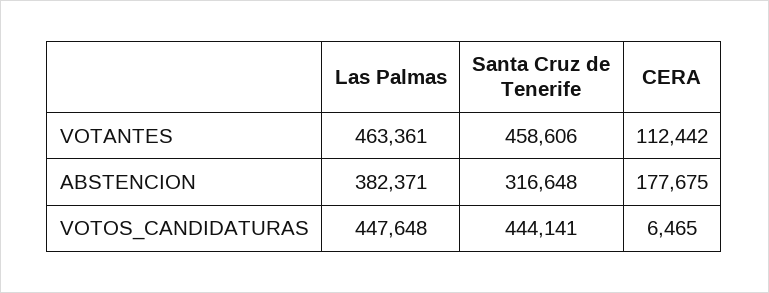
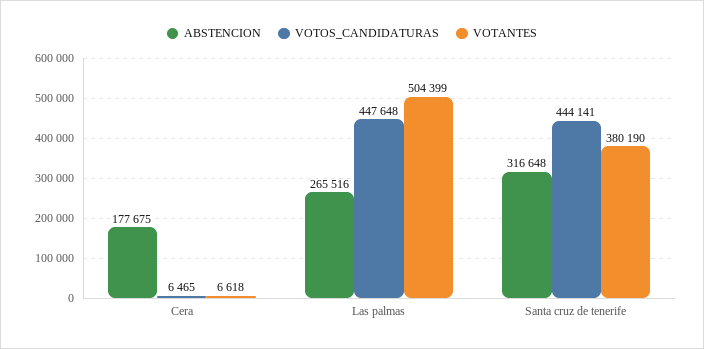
  {
    "VOTANTES": {
-     "Las Palmas": 463361,
+     "Las Palmas": 504399,
-     "Santa Cruz de Tenerife": 458606,
+     "Santa Cruz de Tenerife": 380190,
-     "CERA": 112442
+     "CERA": 6618
    },
    "ABSTENCION": {
-     "Las Palmas": 382371,
+     "Las Palmas": 265516,
      "Santa Cruz de Tenerife": 316648,
      "CERA": 177675
    },
    "VOTOS_CANDIDATURAS": {
      "Las Palmas": 447648,
      "Santa Cruz de Tenerife": 444141,
      "CERA": 6465
    }
  }

